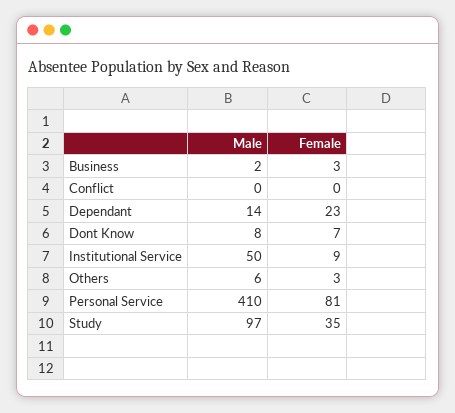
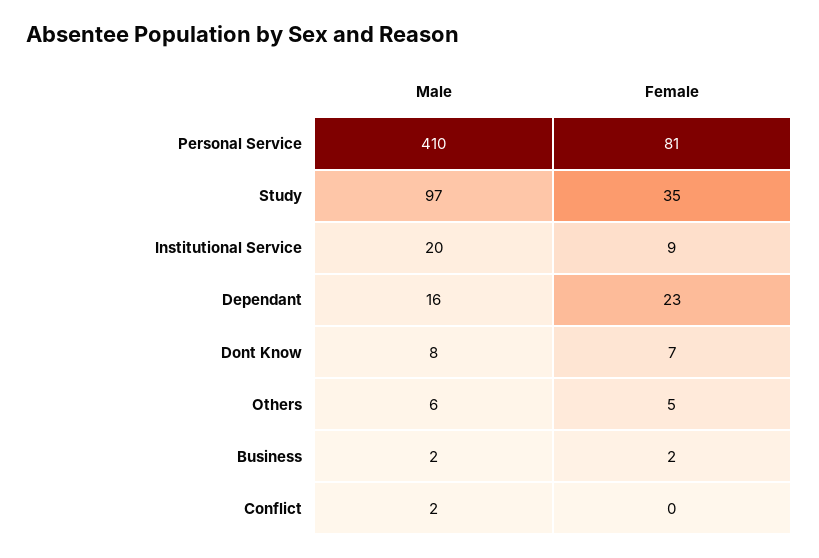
  {
    "Male": {
      "Business": 2,
-     "Conflict": 0,
+     "Conflict": 2,
-     "Dependant": 14,
+     "Dependant": 16,
      "Dont Know": 8,
-     "Institutional Service": 50,
+     "Institutional Service": 20,
      "Others": 6,
      "Personal Service": 410,
      "Study": 97
    },
    "Female": {
-     "Business": 3,
+     "Business": 2,
      "Conflict": 0,
      "Dependant": 23,
      "Dont Know": 7,
      "Institutional Service": 9,
-     "Others": 3,
+     "Others": 5,
      "Personal Service": 81,
      "Study": 35
    }
  }

